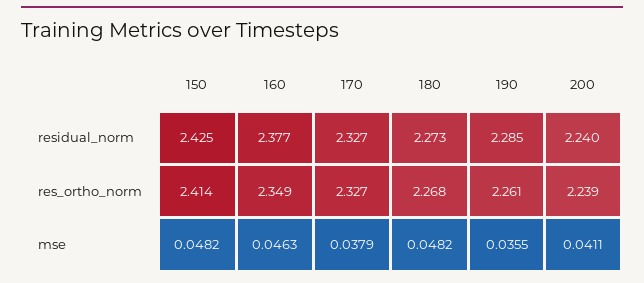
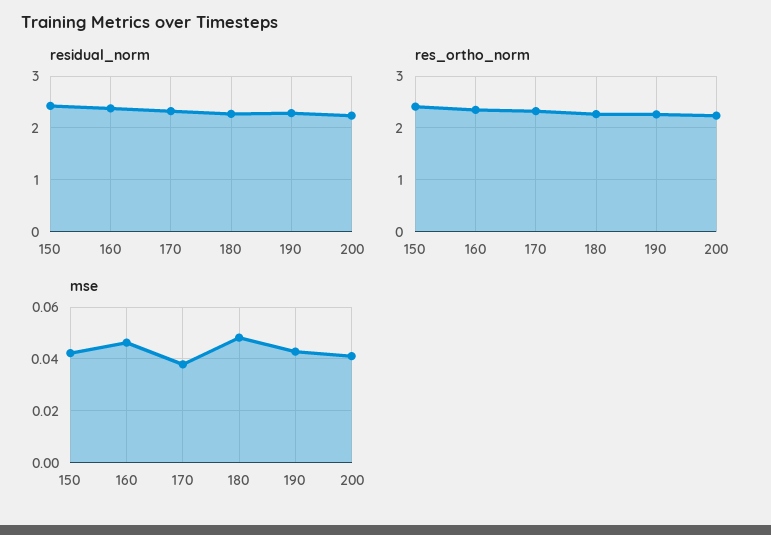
  {
    "residual_norm": {
      "150": 2.425,
      "160": 2.377,
      "170": 2.327,
      "180": 2.273,
      "190": 2.285,
      "200": 2.24
    },
    "res_ortho_norm": {
      "150": 2.414,
      "160": 2.349,
      "170": 2.327,
      "180": 2.268,
      "190": 2.261,
      "200": 2.239
    },
    "mse": {
-     "150": 0.0482,
+     "150": 0.0425,
      "160": 0.0463,
      "170": 0.0379,
      "180": 0.0482,
-     "190": 0.0355,
+     "190": 0.0425,
      "200": 0.0411
    }
  }

